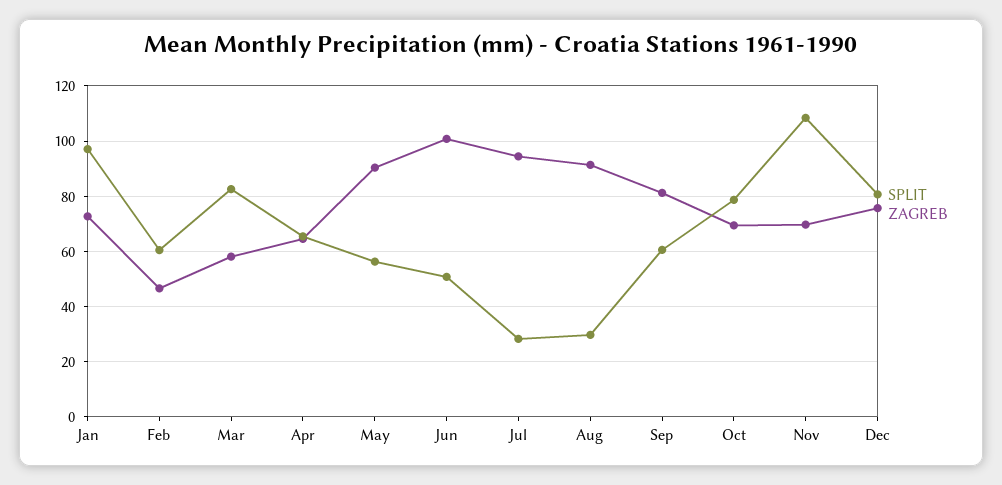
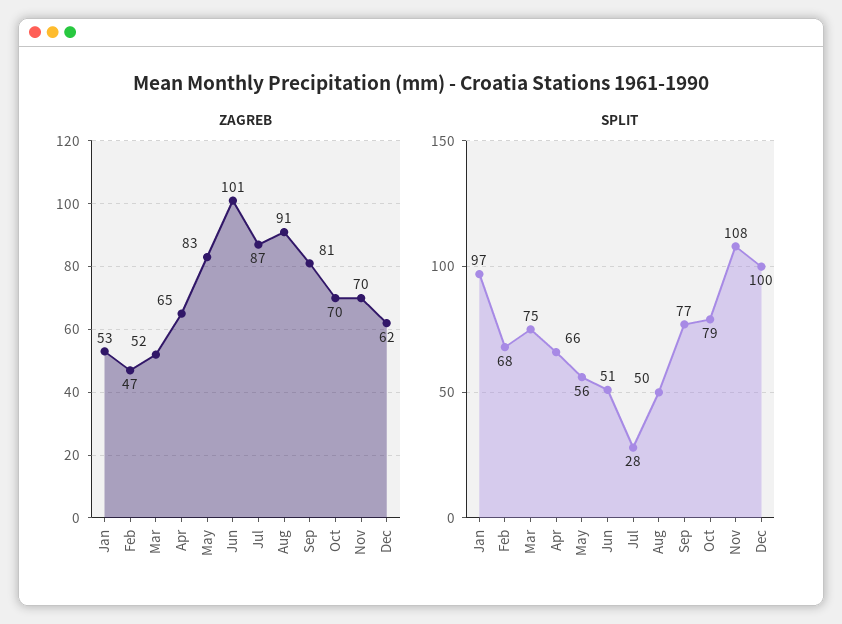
  {
    "SPLIT": {
      "Jan": 97,
-     "Feb": 60,
+     "Feb": 68,
-     "Mar": 82.5,
+     "Mar": 75,
      "Apr": 66,
      "May": 56,
      "Jun": 51,
      "Jul": 28,
-     "Aug": 30,
+     "Aug": 50,
-     "Sep": 60,
+     "Sep": 77,
      "Oct": 79,
      "Nov": 108,
-     "Dec": 80
+     "Dec": 100
    },
    "ZAGREB": {
-     "Jan": 72.5,
+     "Jan": 53,
      "Feb": 47,
-     "Mar": 57.5,
+     "Mar": 52,
      "Apr": 65,
-     "May": 90,
+     "May": 83,
      "Jun": 101,
-     "Jul": 95,
+     "Jul": 87,
      "Aug": 91,
      "Sep": 81,
      "Oct": 70,
      "Nov": 70,
-     "Dec": 75
+     "Dec": 62
    }
  }

